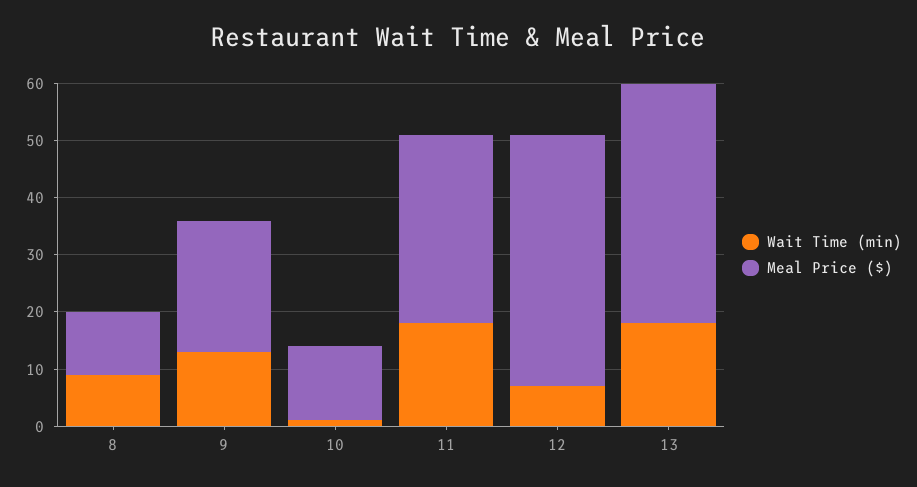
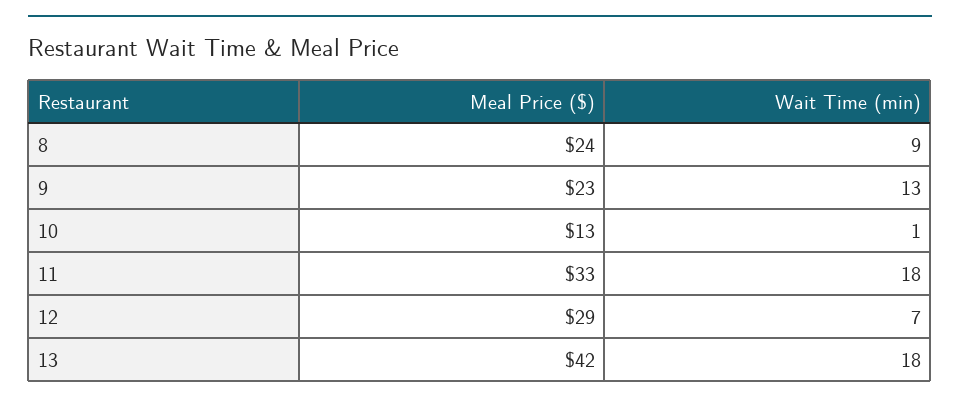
  {
    "Wait Time (min)": {
      "8": 9,
      "9": 13,
      "10": 1,
      "11": 18,
      "12": 7,
      "13": 18
    },
    "Meal Price ($)": {
-     "8": 10,
+     "8": 24,
      "9": 23,
      "10": 13,
      "11": 33,
-     "12": 45,
+     "12": 29,
      "13": 42
    }
  }

